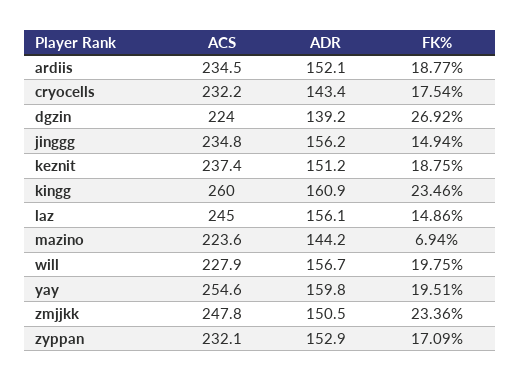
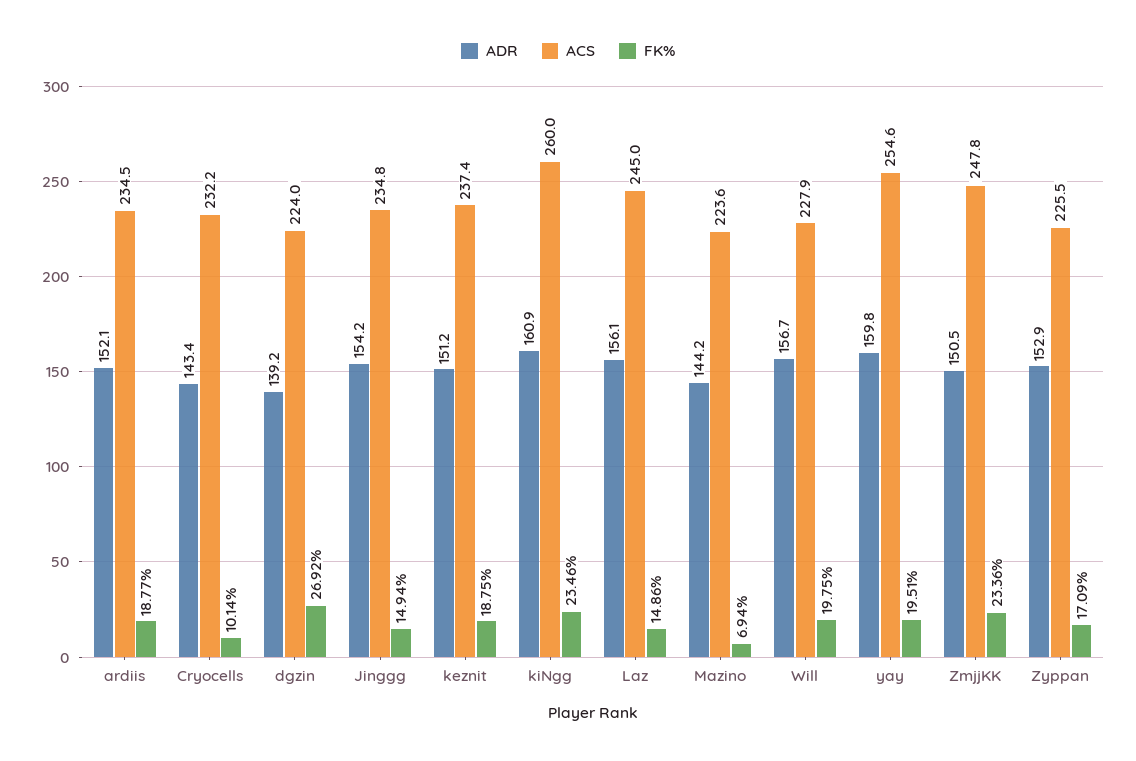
  {
    "ACS": {
      "ardiis": 234.5,
      "cryocells": 232.2,
      "dgzin": 224,
      "jinggg": 234.8,
      "keznit": 237.4,
      "kingg": 260,
      "laz": 245,
      "mazino": 223.6,
      "will": 227.9,
      "yay": 254.6,
      "zmjjkk": 247.8,
-     "zyppan": 232.1
+     "zyppan": 225.5
    },
    "ADR": {
      "ardiis": 152.1,
      "cryocells": 143.4,
      "dgzin": 139.2,
-     "jinggg": 156.2,
+     "jinggg": 154.2,
      "keznit": 151.2,
      "kingg": 160.9,
      "laz": 156.1,
      "mazino": 144.2,
      "will": 156.7,
      "yay": 159.8,
      "zmjjkk": 150.5,
      "zyppan": 152.9
    },
    "FK%": {
      "ardiis": 18.77,
-     "cryocells": 17.54,
+     "cryocells": 10.14,
      "dgzin": 26.92,
      "jinggg": 14.94,
      "keznit": 18.75,
      "kingg": 23.46,
      "laz": 14.86,
      "mazino": 6.94,
      "will": 19.75,
      "yay": 19.51,
      "zmjjkk": 23.36,
      "zyppan": 17.09
    }
  }

